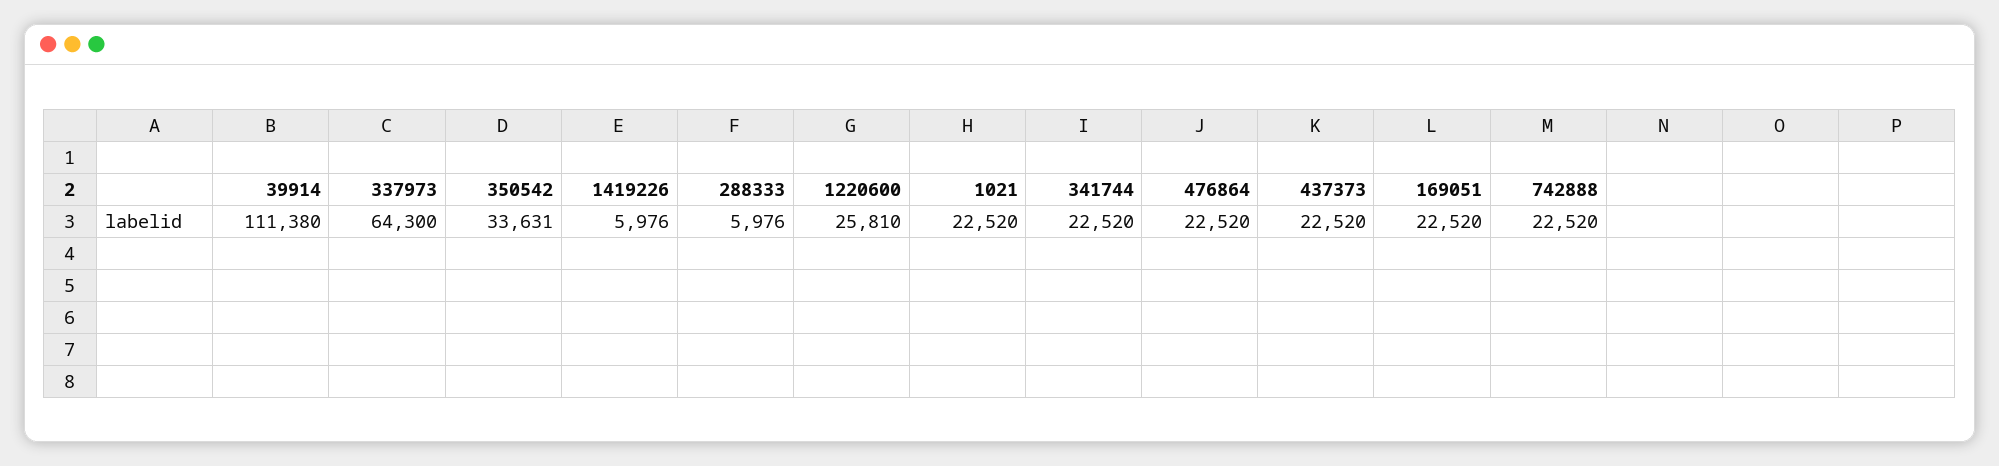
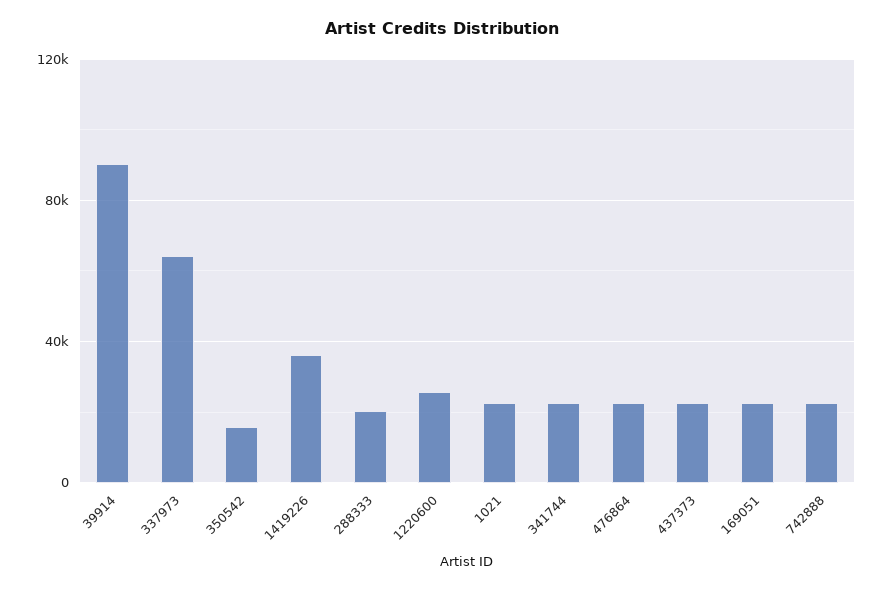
  {
-   "39914": 111380,
+   "39914": 90000,
    "337973": 64300,
-   "350542": 33631,
+   "350542": 15000,
-   "1419226": 5976,
+   "1419226": 35000,
-   "288333": 5976,
+   "288333": 20000,
    "1220600": 25810,
    "1021": 22520,
    "341744": 22520,
    "476864": 22520,
    "437373": 22520,
    "169051": 22520,
    "742888": 22520
  }

